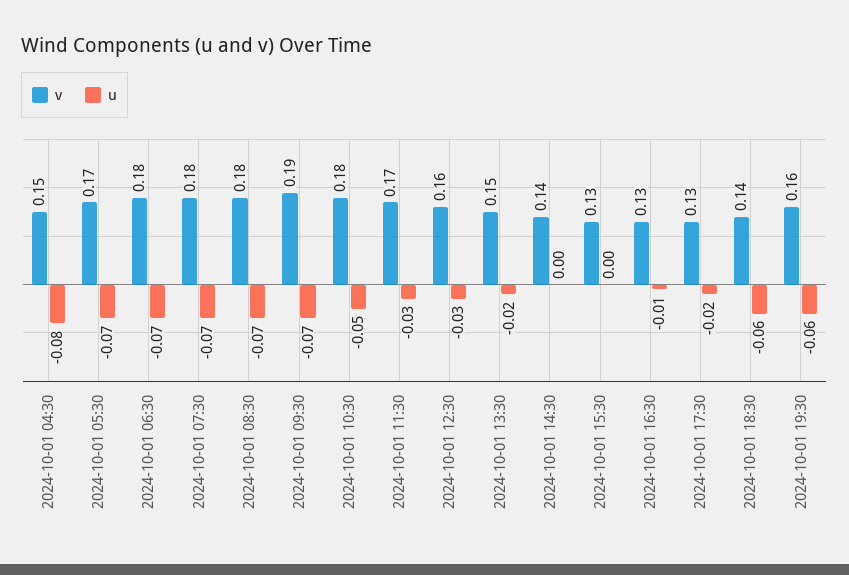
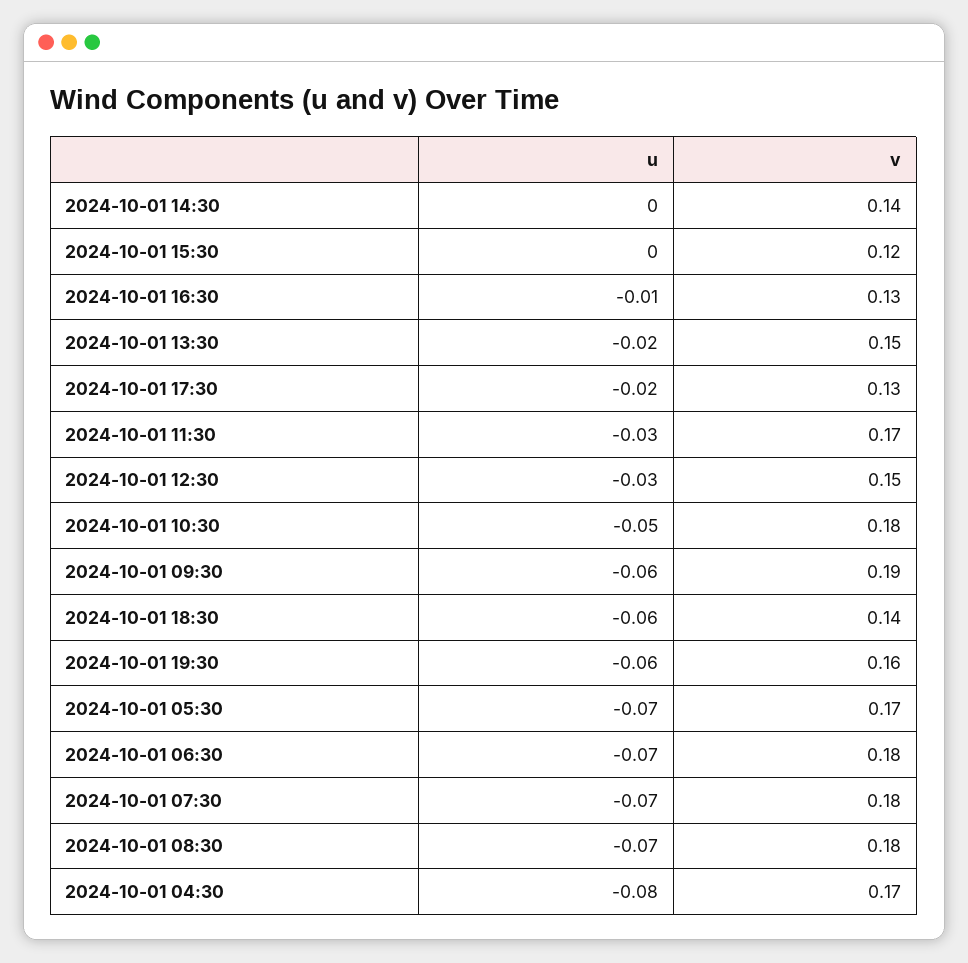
  {
    "v": {
-     "2024-10-01 04:30": 0.15,
+     "2024-10-01 04:30": 0.17,
      "2024-10-01 05:30": 0.17,
      "2024-10-01 06:30": 0.18,
      "2024-10-01 07:30": 0.18,
      "2024-10-01 08:30": 0.18,
      "2024-10-01 09:30": 0.19,
      "2024-10-01 10:30": 0.18,
      "2024-10-01 11:30": 0.17,
-     "2024-10-01 12:30": 0.16,
+     "2024-10-01 12:30": 0.15,
      "2024-10-01 13:30": 0.15,
      "2024-10-01 14:30": 0.14,
-     "2024-10-01 15:30": 0.13,
+     "2024-10-01 15:30": 0.12,
      "2024-10-01 16:30": 0.13,
      "2024-10-01 17:30": 0.13,
      "2024-10-01 18:30": 0.14,
      "2024-10-01 19:30": 0.16
    },
    "u": {
      "2024-10-01 04:30": -0.08,
      "2024-10-01 05:30": -0.07,
      "2024-10-01 06:30": -0.07,
      "2024-10-01 07:30": -0.07,
      "2024-10-01 08:30": -0.07,
-     "2024-10-01 09:30": -0.07,
+     "2024-10-01 09:30": -0.06,
      "2024-10-01 10:30": -0.05,
      "2024-10-01 11:30": -0.03,
      "2024-10-01 12:30": -0.03,
      "2024-10-01 13:30": -0.02,
      "2024-10-01 14:30": 0,
      "2024-10-01 15:30": 0,
      "2024-10-01 16:30": -0.01,
      "2024-10-01 17:30": -0.02,
      "2024-10-01 18:30": -0.06,
      "2024-10-01 19:30": -0.06
    }
  }

